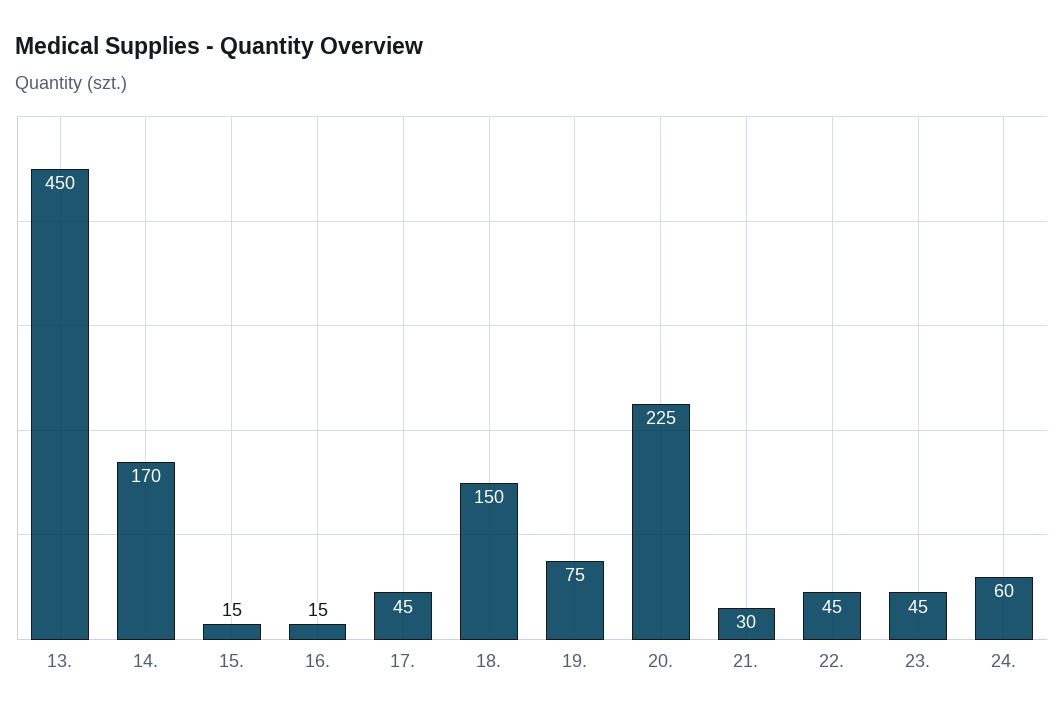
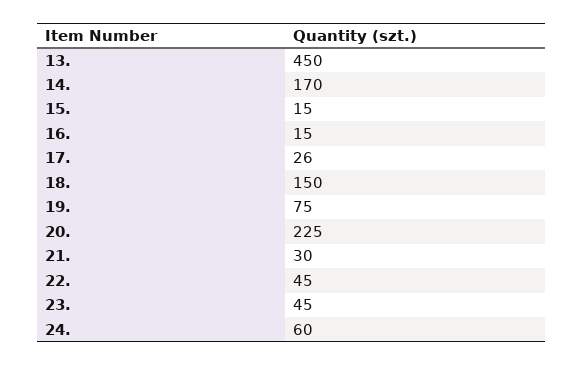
  {
    "13.": 450,
    "14.": 170,
    "15.": 15,
    "16.": 15,
-   "17.": 45,
+   "17.": 26,
    "18.": 150,
    "19.": 75,
    "20.": 225,
    "21.": 30,
    "22.": 45,
    "23.": 45,
    "24.": 60
  }

